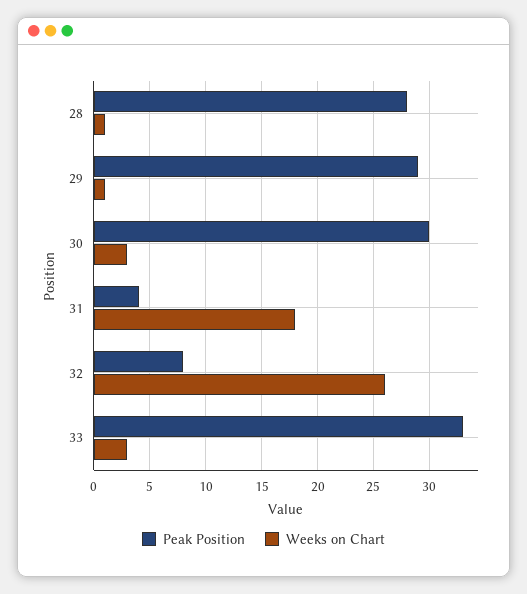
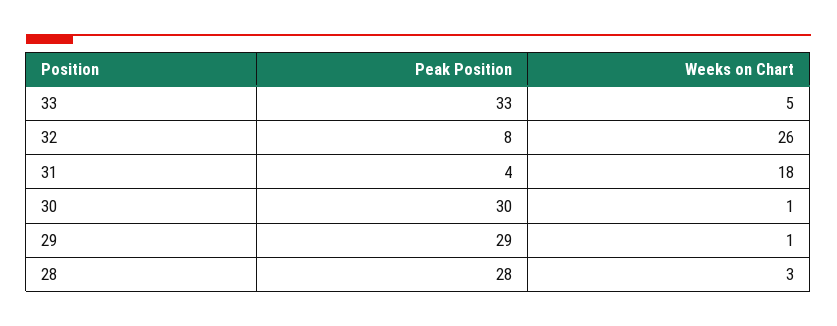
  {
    "Peak Position": {
      "28": 28,
      "29": 29,
      "30": 30,
      "31": 4,
      "32": 8,
      "33": 33
    },
    "Weeks on Chart": {
-     "28": 1,
+     "28": 3,
      "29": 1,
-     "30": 3,
+     "30": 1,
      "31": 18,
      "32": 26,
-     "33": 3
+     "33": 5
    }
  }

